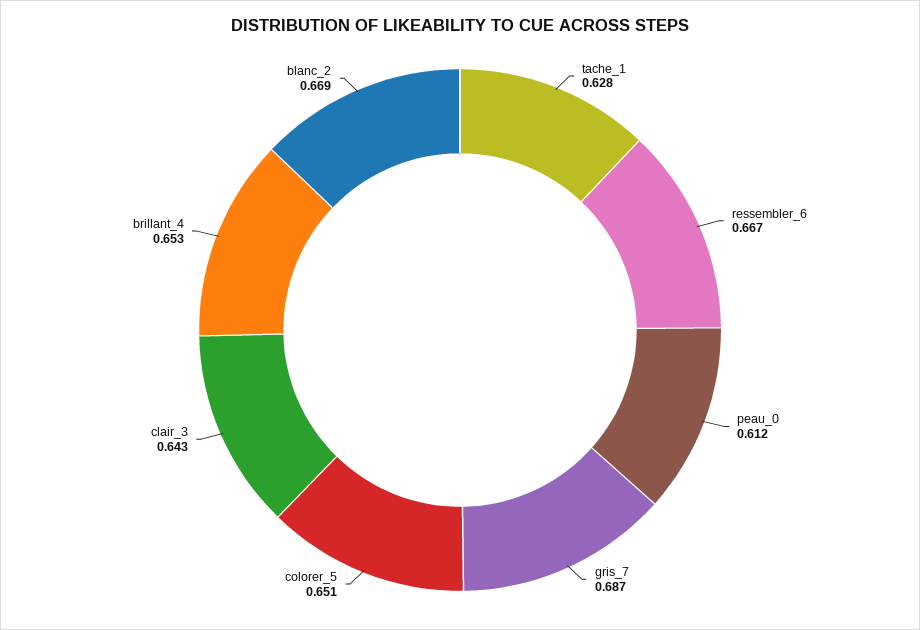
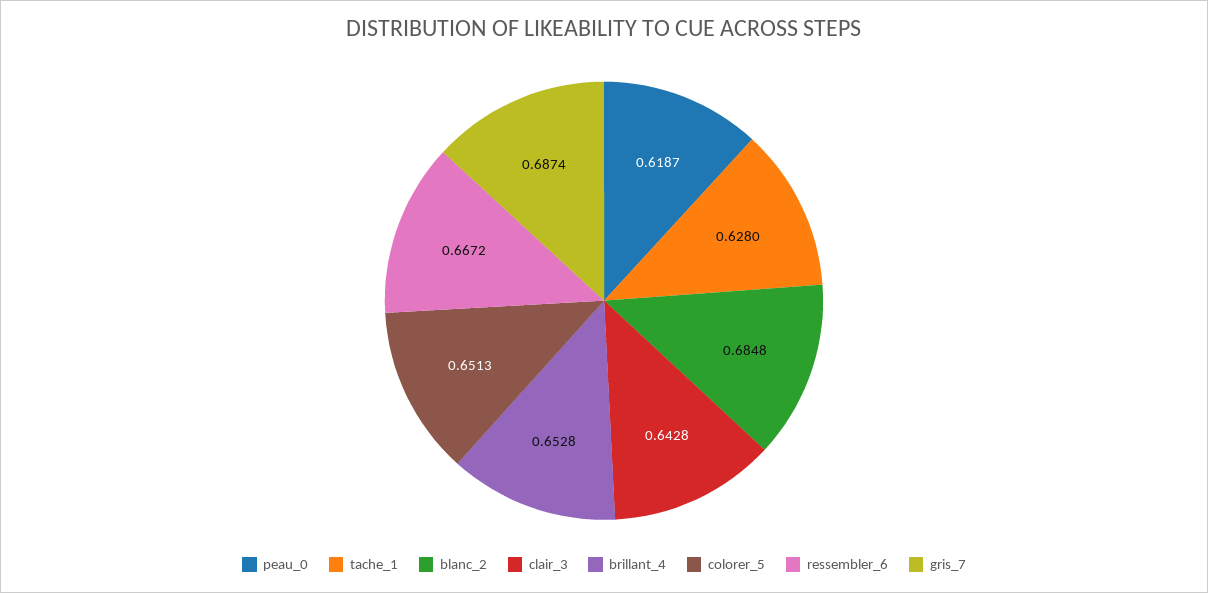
  {
    "tache_1": 0.628,
    "ressembler_6": 0.6672,
-   "peau_0": 0.612,
+   "peau_0": 0.6187,
    "gris_7": 0.6874,
    "colorer_5": 0.6513,
    "clair_3": 0.6428,
    "brillant_4": 0.6528,
-   "blanc_2": 0.669
+   "blanc_2": 0.6848
  }

